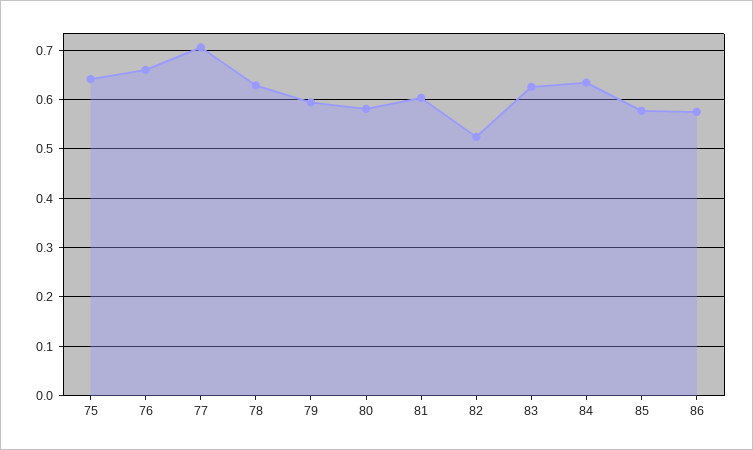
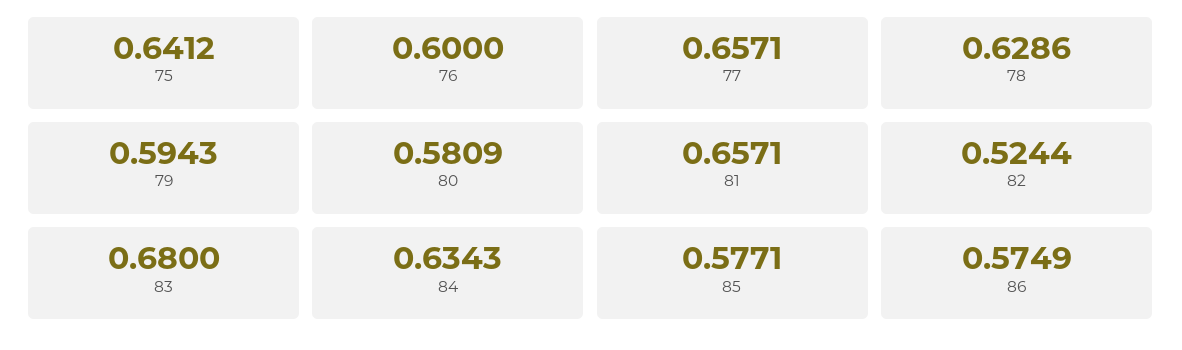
  {
    "75": 0.6412,
-   "76": 0.66,
+   "76": 0.6,
-   "77": 0.7,
+   "77": 0.6571,
    "78": 0.6286,
    "79": 0.5943,
    "80": 0.5809,
-   "81": 0.6,
+   "81": 0.6571,
    "82": 0.5244,
-   "83": 0.62,
+   "83": 0.68,
    "84": 0.6343,
    "85": 0.5771,
    "86": 0.5749
  }

